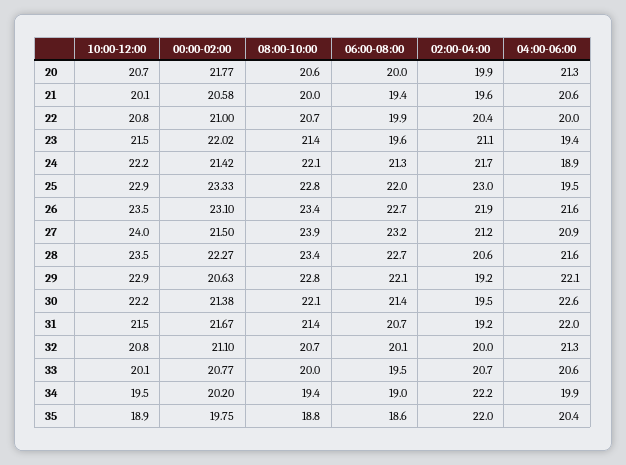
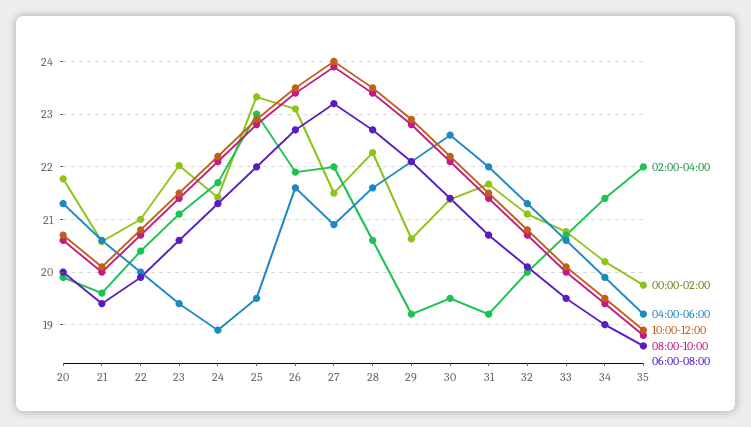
  {
    "10:00-12:00": {
      "20": 20.7,
      "21": 20.1,
      "22": 20.8,
      "23": 21.5,
      "24": 22.2,
      "25": 22.9,
      "26": 23.5,
      "27": 24,
      "28": 23.5,
      "29": 22.9,
      "30": 22.2,
      "31": 21.5,
      "32": 20.8,
      "33": 20.1,
      "34": 19.5,
      "35": 18.9
    },
    "00:00-02:00": {
      "20": 21.77,
      "21": 20.58,
      "22": 21,
      "23": 22.02,
      "24": 21.42,
      "25": 23.33,
      "26": 23.1,
      "27": 21.5,
      "28": 22.27,
      "29": 20.63,
      "30": 21.38,
      "31": 21.67,
      "32": 21.1,
      "33": 20.77,
      "34": 20.2,
      "35": 19.75
    },
    "08:00-10:00": {
      "20": 20.6,
      "21": 20,
      "22": 20.7,
      "23": 21.4,
      "24": 22.1,
      "25": 22.8,
      "26": 23.4,
      "27": 23.9,
      "28": 23.4,
      "29": 22.8,
      "30": 22.1,
      "31": 21.4,
      "32": 20.7,
      "33": 20,
      "34": 19.4,
      "35": 18.8
    },
    "06:00-08:00": {
      "20": 20,
      "21": 19.4,
      "22": 19.9,
-     "23": 19.6,
+     "23": 20.6,
      "24": 21.3,
      "25": 22,
      "26": 22.7,
      "27": 23.2,
      "28": 22.7,
      "29": 22.1,
      "30": 21.4,
      "31": 20.7,
      "32": 20.1,
      "33": 19.5,
      "34": 19,
      "35": 18.6
    },
    "02:00-04:00": {
      "20": 19.9,
      "21": 19.6,
      "22": 20.4,
      "23": 21.1,
      "24": 21.7,
      "25": 23,
      "26": 21.9,
-     "27": 21.2,
+     "27": 22,
      "28": 20.6,
      "29": 19.2,
      "30": 19.5,
      "31": 19.2,
      "32": 20,
      "33": 20.7,
-     "34": 22.2,
+     "34": 21.4,
      "35": 22
    },
    "04:00-06:00": {
      "20": 21.3,
      "21": 20.6,
      "22": 20,
      "23": 19.4,
      "24": 18.9,
      "25": 19.5,
      "26": 21.6,
      "27": 20.9,
      "28": 21.6,
      "29": 22.1,
      "30": 22.6,
      "31": 22,
      "32": 21.3,
      "33": 20.6,
      "34": 19.9,
-     "35": 20.4
+     "35": 19.2
    }
  }

